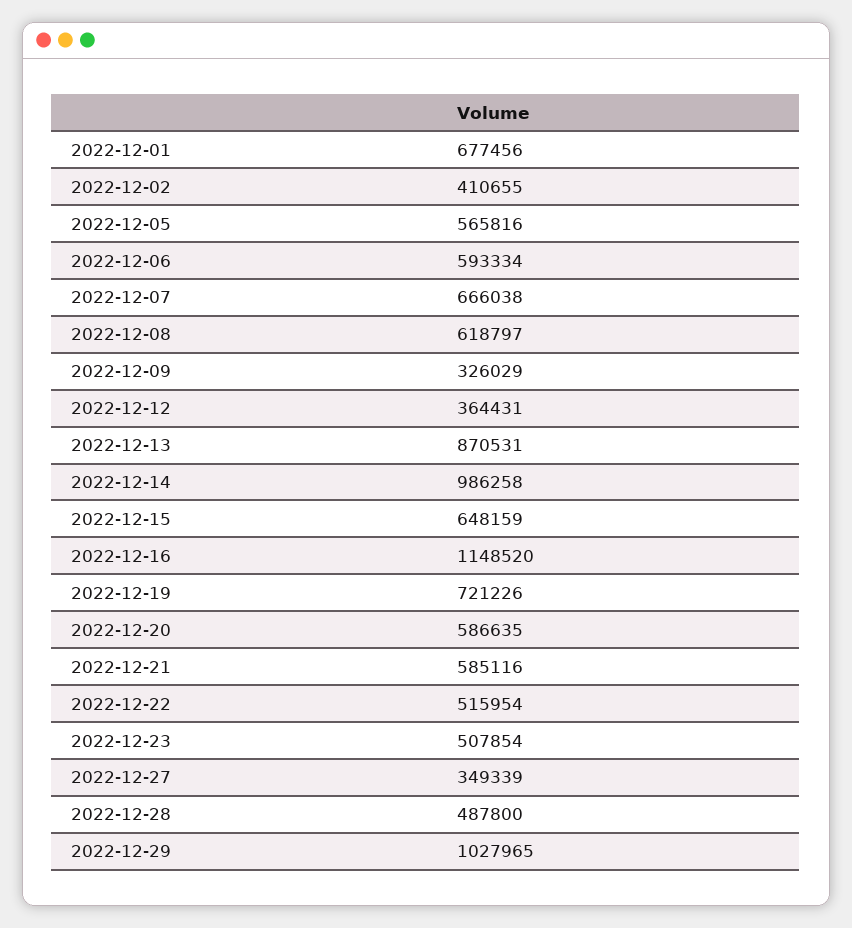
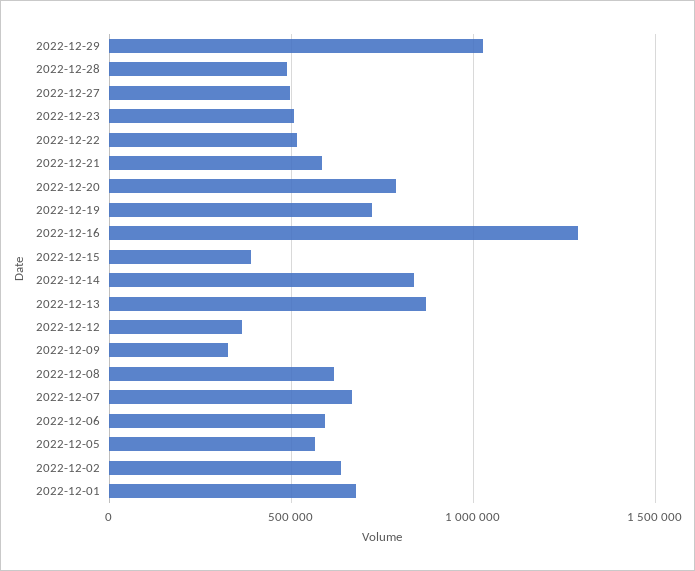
  {
    "2022-12-01": 677456,
-   "2022-12-02": 410655,
+   "2022-12-02": 650000,
    "2022-12-05": 565816,
    "2022-12-06": 593334,
    "2022-12-07": 666038,
    "2022-12-08": 618797,
    "2022-12-09": 326029,
    "2022-12-12": 364431,
    "2022-12-13": 870531,
-   "2022-12-14": 986258,
+   "2022-12-14": 850000,
-   "2022-12-15": 648159,
+   "2022-12-15": 400000,
-   "2022-12-16": 1148520,
+   "2022-12-16": 1300000,
    "2022-12-19": 721226,
-   "2022-12-20": 586635,
+   "2022-12-20": 800000,
    "2022-12-21": 585116,
    "2022-12-22": 515954,
    "2022-12-23": 507854,
-   "2022-12-27": 349339,
+   "2022-12-27": 500000,
    "2022-12-28": 487800,
    "2022-12-29": 1027965
  }

